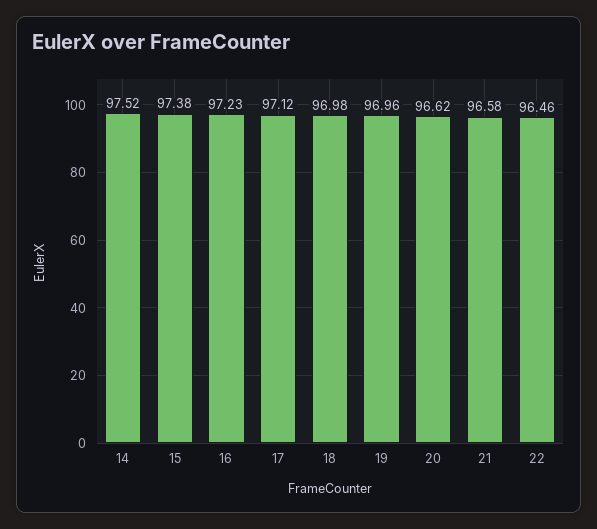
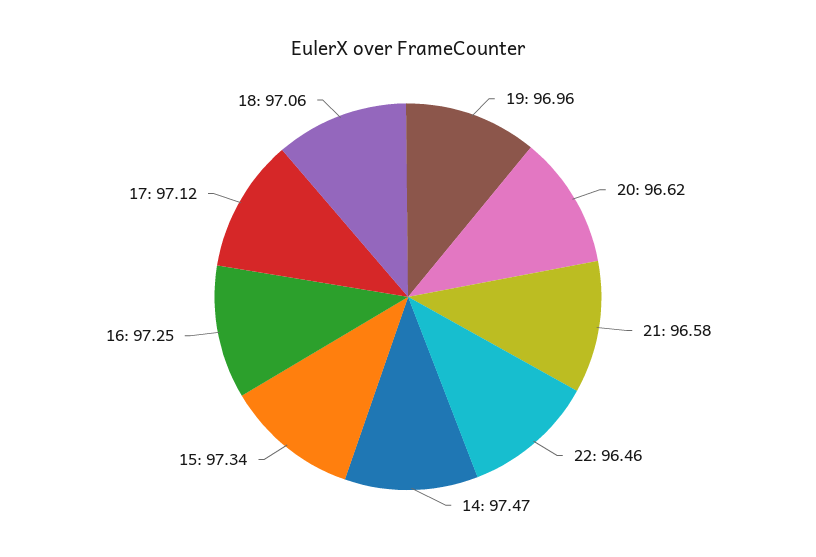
  {
-   "14": 97.52,
+   "14": 97.47,
-   "15": 97.38,
+   "15": 97.34,
-   "16": 97.23,
+   "16": 97.25,
    "17": 97.12,
-   "18": 96.98,
+   "18": 97.06,
    "19": 96.96,
    "20": 96.62,
    "21": 96.58,
    "22": 96.46
  }

